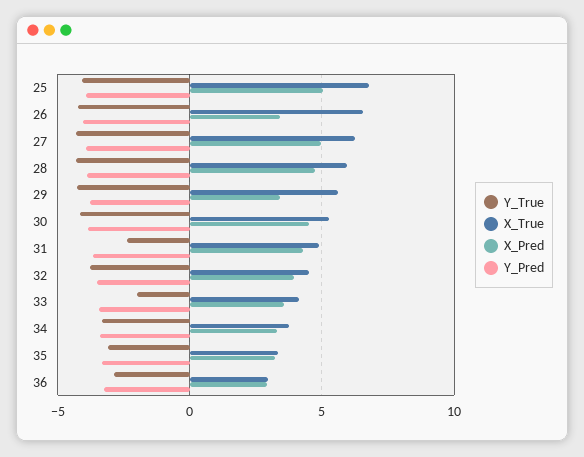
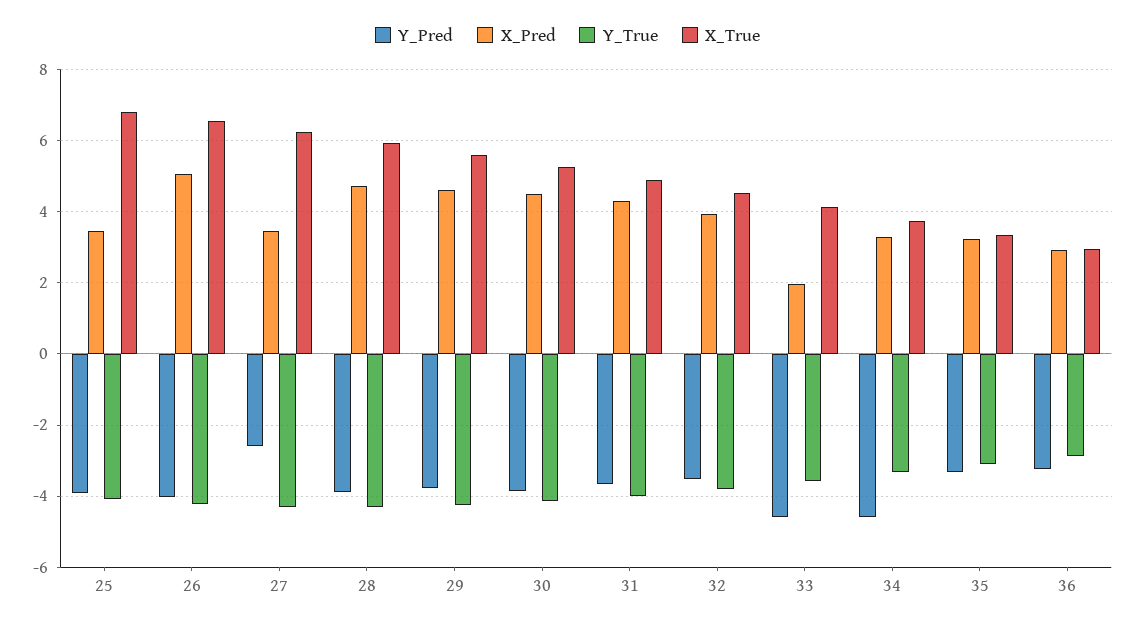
  {
    "Y_True": {
      "25": -4,
      "26": -4.2,
      "27": -4.4,
      "28": -4.4,
      "29": -4.2,
      "30": -4.2,
-     "31": -2.5,
+     "31": -4,
      "32": -3.8,
-     "33": -2,
+     "33": -3.6,
      "34": -3.4,
      "35": -3,
      "36": -2.8
    },
    "X_True": {
      "25": 6.8,
      "26": 6.6,
      "27": 6.2,
      "28": 6,
      "29": 5.6,
      "30": 5.2,
      "31": 4.8,
      "32": 4.6,
      "33": 4.2,
      "34": 3.8,
      "35": 3.4,
      "36": 3
    },
    "X_Pred": {
-     "25": 5,
+     "25": 3.4,
-     "26": 3.5,
+     "26": 5,
-     "27": 5,
+     "27": 3.4,
      "28": 4.8,
-     "29": 3.5,
+     "29": 4.6,
      "30": 4.4,
      "31": 4.2,
      "32": 4,
-     "33": 3.5,
+     "33": 2,
      "34": 3.2,
      "35": 3.2,
      "36": 3
    },
    "Y_Pred": {
      "25": -4,
      "26": -4,
-     "27": -4,
+     "27": -2.6,
      "28": -3.8,
      "29": -3.8,
      "30": -3.8,
      "31": -3.6,
      "32": -3.6,
-     "33": -3.5,
+     "33": -4.6,
-     "34": -3.5,
+     "34": -4.6,
      "35": -3.4,
      "36": -3.2
    }
  }

